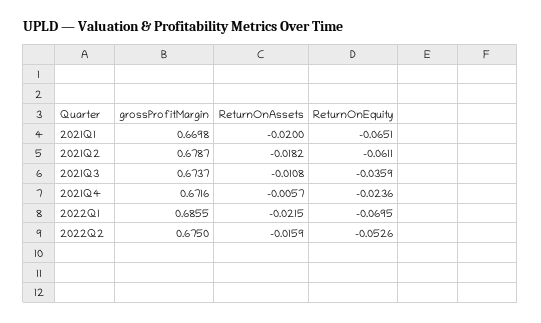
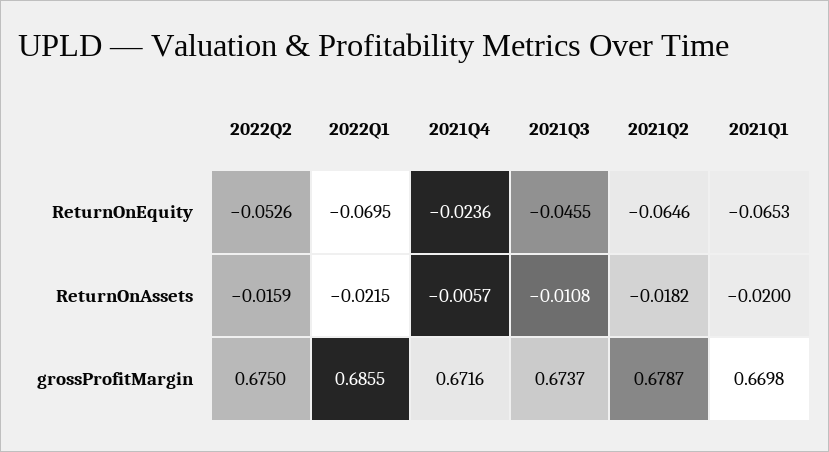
  {
    "grossProfitMargin": {
      "2021Q1": 0.6698,
      "2021Q2": 0.6787,
      "2021Q3": 0.6737,
      "2021Q4": 0.6716,
      "2022Q1": 0.6855,
      "2022Q2": 0.675
    },
    "ReturnOnAssets": {
      "2021Q1": -0.02,
      "2021Q2": -0.0182,
      "2021Q3": -0.0108,
      "2021Q4": -0.0057,
      "2022Q1": -0.0215,
      "2022Q2": -0.0159
    },
    "ReturnOnEquity": {
-     "2021Q1": -0.0651,
+     "2021Q1": -0.0653,
-     "2021Q2": -0.0611,
+     "2021Q2": -0.0646,
-     "2021Q3": -0.0359,
+     "2021Q3": -0.0455,
      "2021Q4": -0.0236,
      "2022Q1": -0.0695,
      "2022Q2": -0.0526
    }
  }

